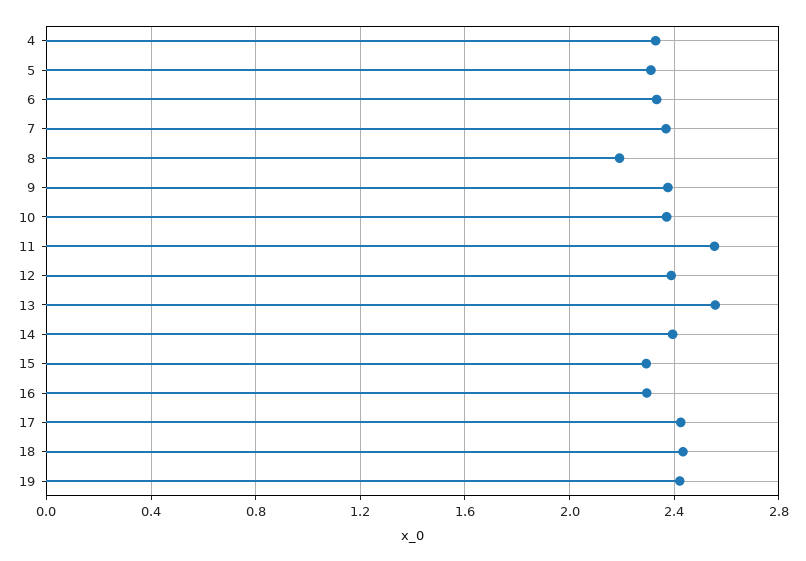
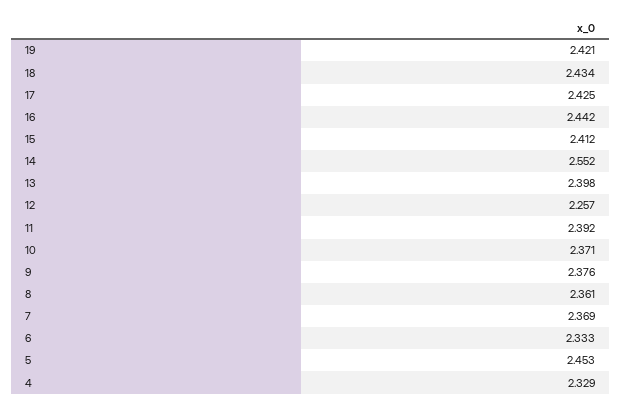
  {
    "4": 2.329,
-   "5": 2.3,
+   "5": 2.453,
    "6": 2.333,
    "7": 2.369,
-   "8": 2.2,
+   "8": 2.361,
    "9": 2.376,
    "10": 2.371,
-   "11": 2.55,
+   "11": 2.392,
-   "12": 2.4,
+   "12": 2.257,
-   "13": 2.55,
+   "13": 2.398,
-   "14": 2.4,
+   "14": 2.552,
-   "15": 2.3,
+   "15": 2.412,
-   "16": 2.3,
+   "16": 2.442,
    "17": 2.425,
    "18": 2.434,
    "19": 2.421
  }

